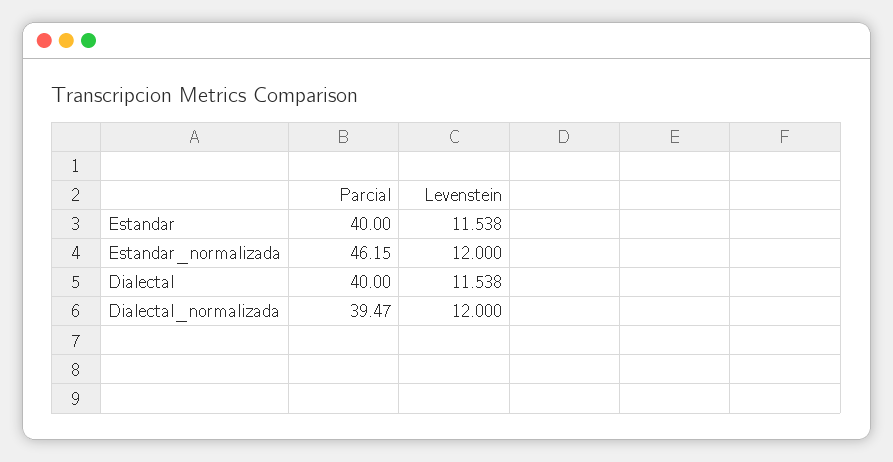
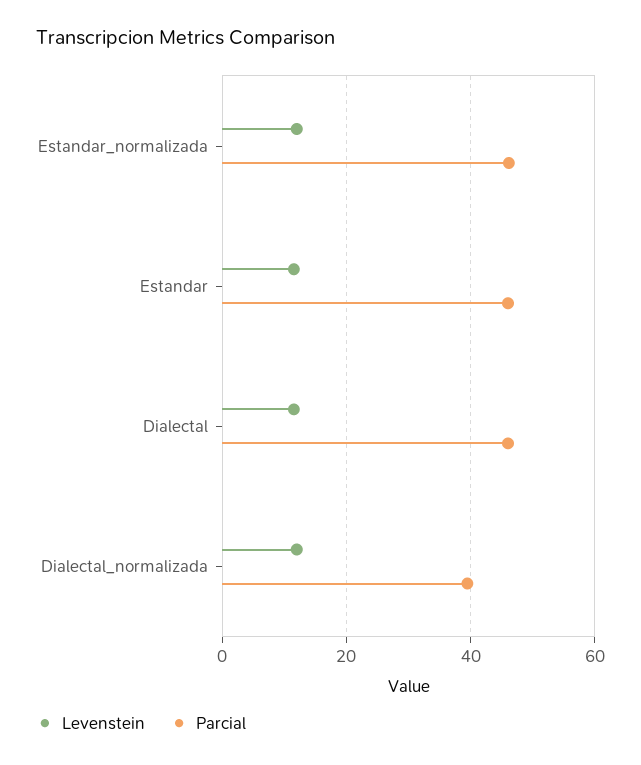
  {
    "Parcial": {
-     "Estandar": 40,
+     "Estandar": 46,
      "Estandar_normalizada": 46.15,
-     "Dialectal": 40,
+     "Dialectal": 46,
      "Dialectal_normalizada": 39.47
    },
    "Levenstein": {
      "Estandar": 11.538,
      "Estandar_normalizada": 12,
      "Dialectal": 11.538,
      "Dialectal_normalizada": 12
    }
  }

